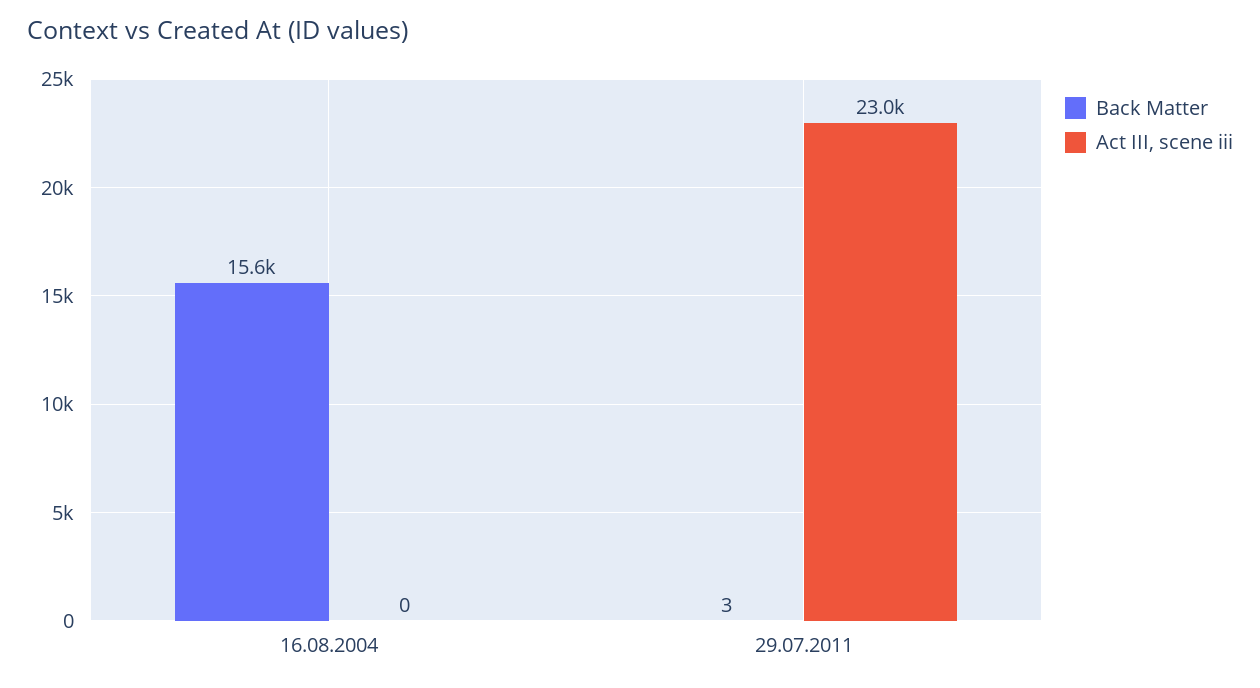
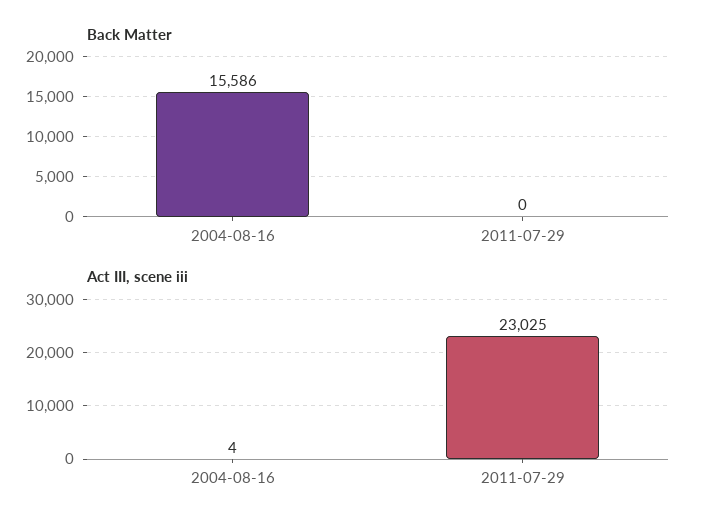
  {
    "Back Matter": {
      "16.08.2004": 15586,
-     "29.07.2011": 3
+     "29.07.2011": 0
    },
    "Act III, scene iii": {
-     "16.08.2004": 0,
+     "16.08.2004": 4,
      "29.07.2011": 23025
    }
  }

